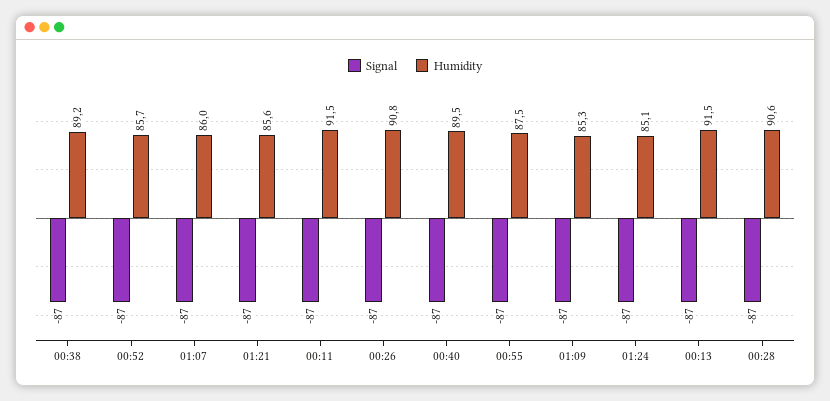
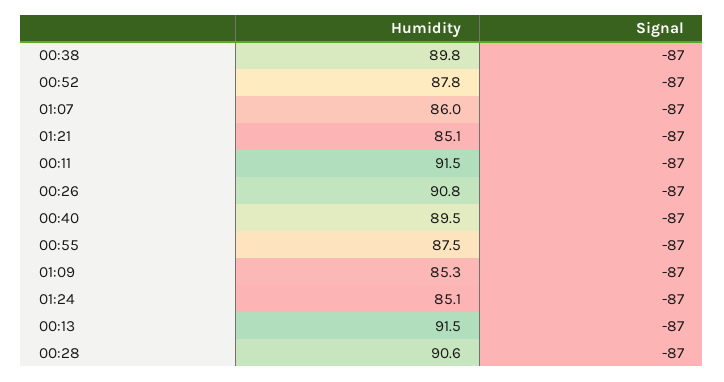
  {
    "Signal": {
      "00:38": -87,
      "00:52": -87,
      "01:07": -87,
      "01:21": -87,
      "00:11": -87,
      "00:26": -87,
      "00:40": -87,
      "00:55": -87,
      "01:09": -87,
      "01:24": -87,
      "00:13": -87,
      "00:28": -87
    },
    "Humidity": {
-     "00:38": 89.2,
+     "00:38": 89.8,
-     "00:52": 85.7,
+     "00:52": 87.8,
      "01:07": 86,
-     "01:21": 85.6,
+     "01:21": 85.1,
      "00:11": 91.5,
      "00:26": 90.8,
      "00:40": 89.5,
      "00:55": 87.5,
      "01:09": 85.3,
      "01:24": 85.1,
      "00:13": 91.5,
      "00:28": 90.6
    }
  }

